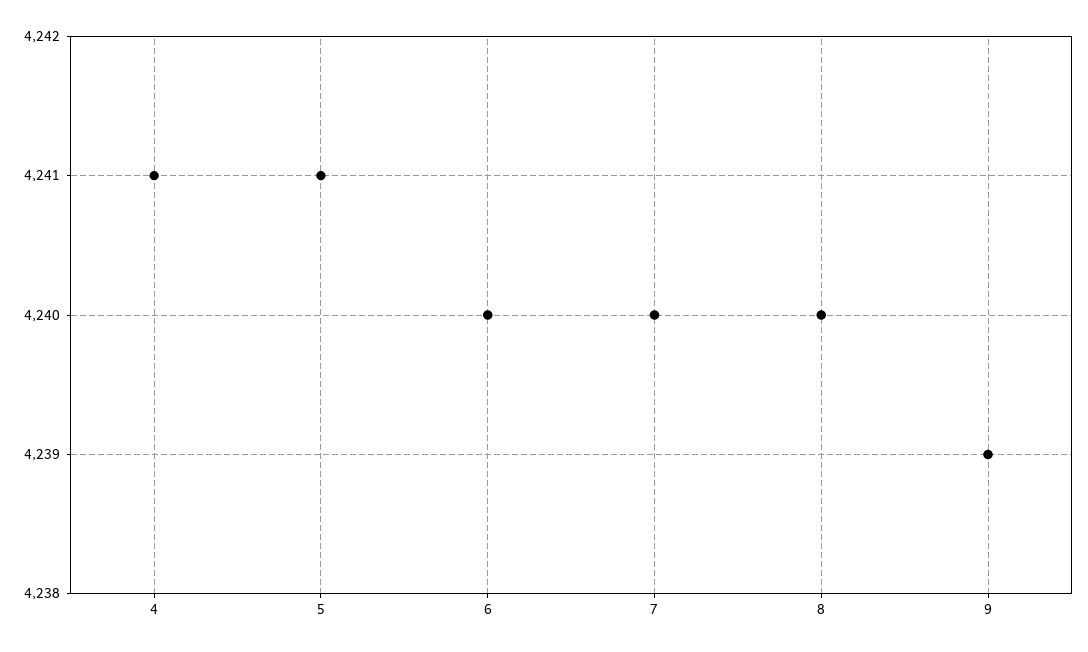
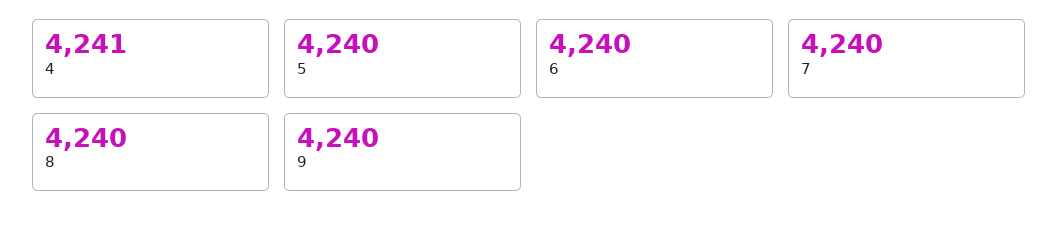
  {
    "4": 4241,
-   "5": 4241,
+   "5": 4240,
    "6": 4240,
    "7": 4240,
    "8": 4240,
-   "9": 4239
+   "9": 4240
  }

